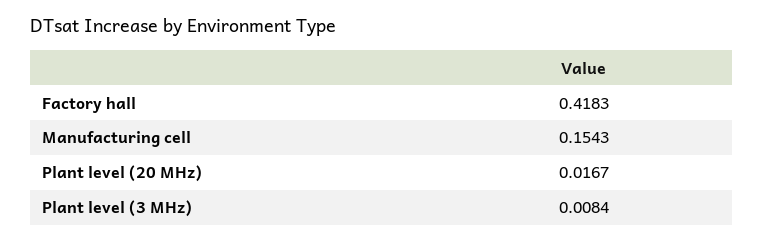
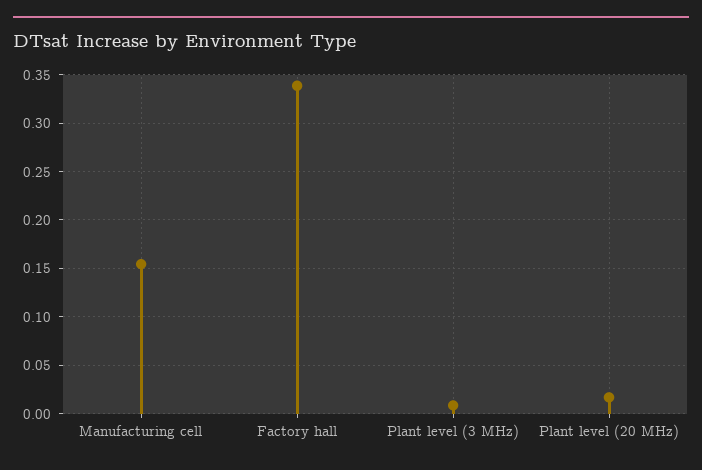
  {
-   "Factory hall": 0.4183,
+   "Factory hall": 0.34,
    "Manufacturing cell": 0.1543,
    "Plant level (20 MHz)": 0.0167,
    "Plant level (3 MHz)": 0.0084
  }

